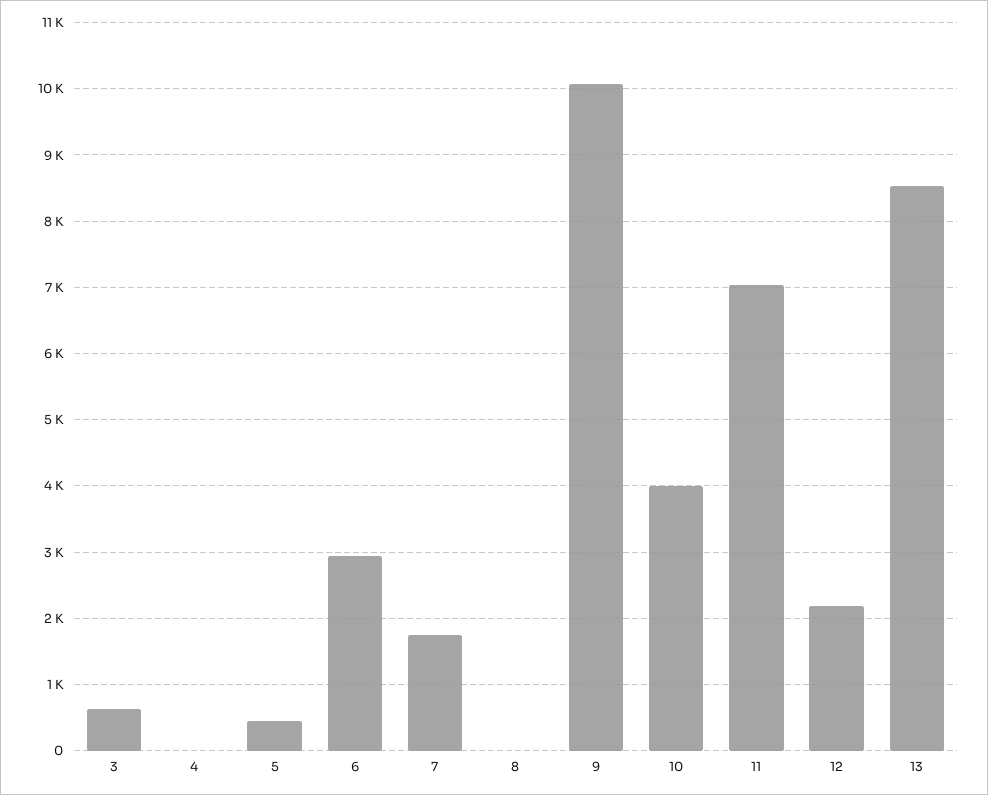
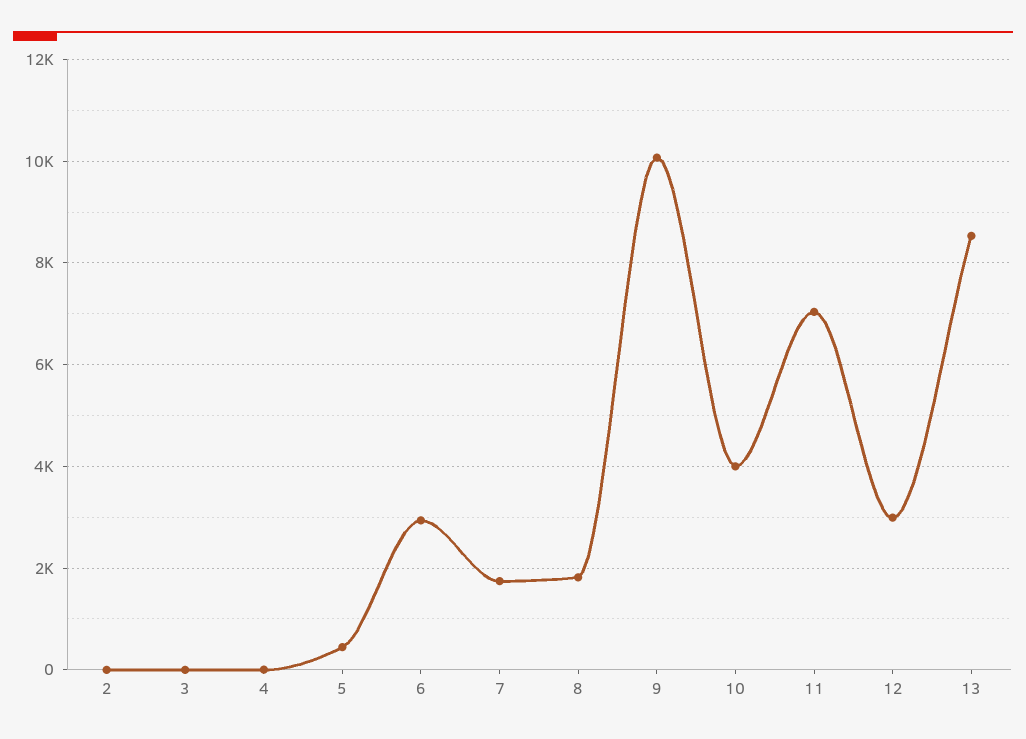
  {
-   "3": 600,
+   "3": 0,
    "4": 0,
    "5": 400,
    "6": 2900,
    "7": 1700,
-   "8": 0,
+   "8": 1800,
    "9": 10100,
    "10": 4000,
    "11": 7000,
-   "12": 2200,
+   "12": 3000,
-   "13": 8500
+   "13": 8500,
+   "2": 0
  }

